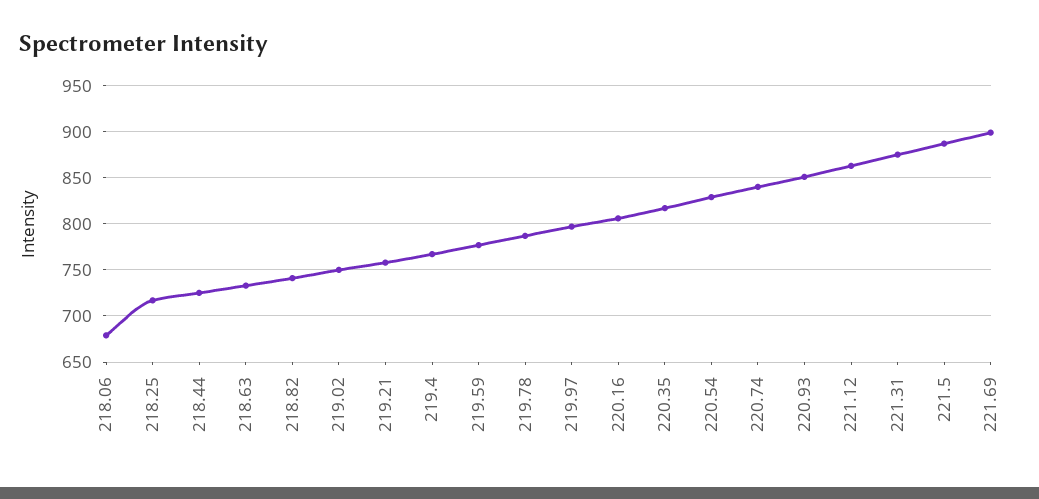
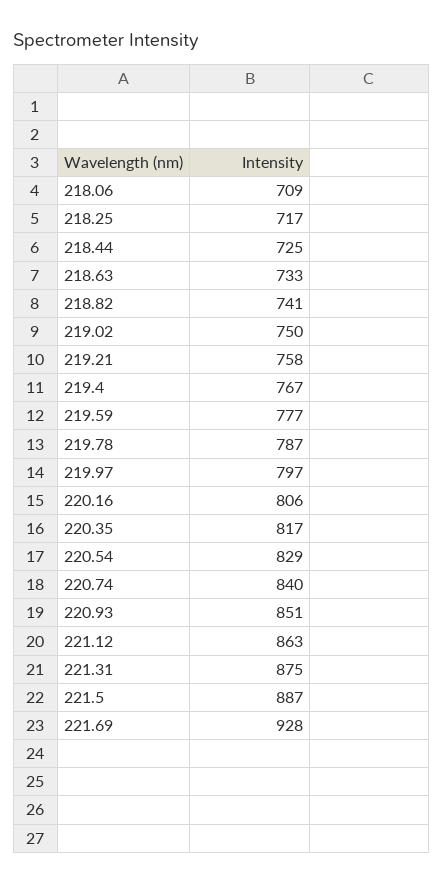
  {
-   "218.06": 680,
+   "218.06": 709,
    "218.25": 717,
    "218.44": 725,
    "218.63": 733,
    "218.82": 741,
    "219.02": 750,
    "219.21": 758,
    "219.4": 767,
    "219.59": 777,
    "219.78": 787,
    "219.97": 797,
    "220.16": 806,
    "220.35": 817,
    "220.54": 829,
    "220.74": 840,
    "220.93": 851,
    "221.12": 863,
    "221.31": 875,
    "221.5": 887,
-   "221.69": 900
+   "221.69": 928
  }

